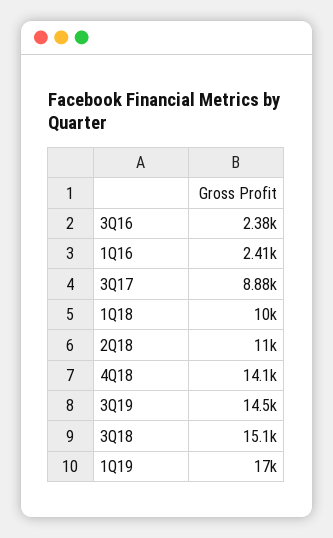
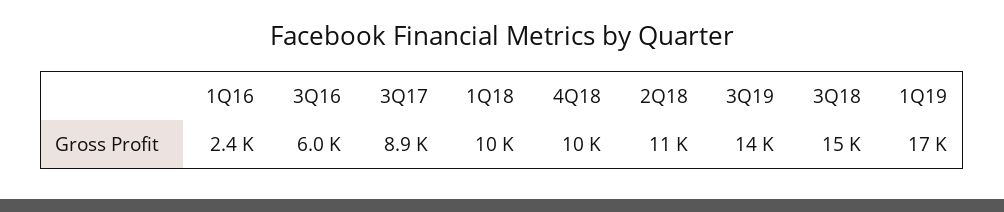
  {
-   "3Q16": 2380,
+   "3Q16": 6000,
    "1Q16": 2410,
    "3Q17": 8880,
    "1Q18": 10000,
    "2Q18": 11000,
-   "4Q18": 14100,
+   "4Q18": 10000,
    "3Q19": 14500,
    "3Q18": 15100,
    "1Q19": 17000
  }

